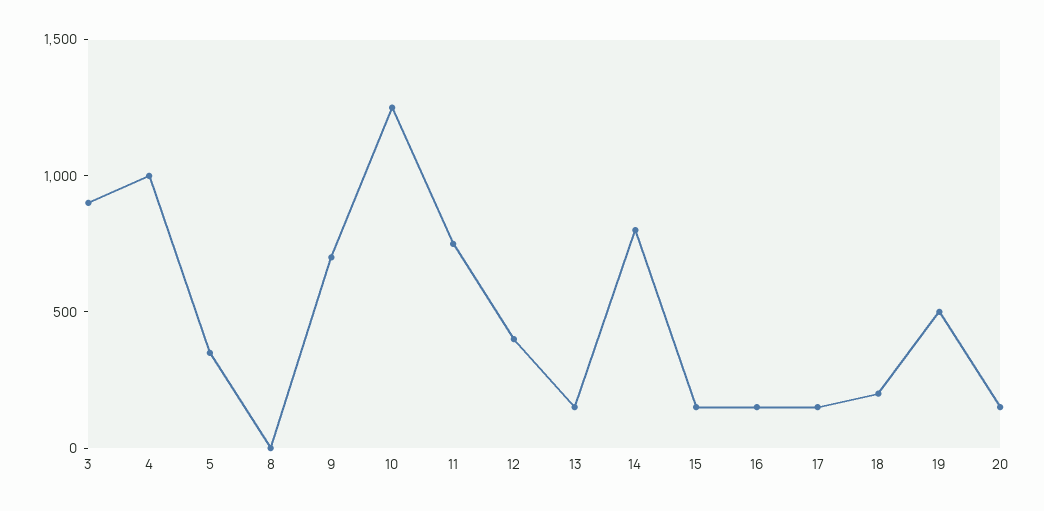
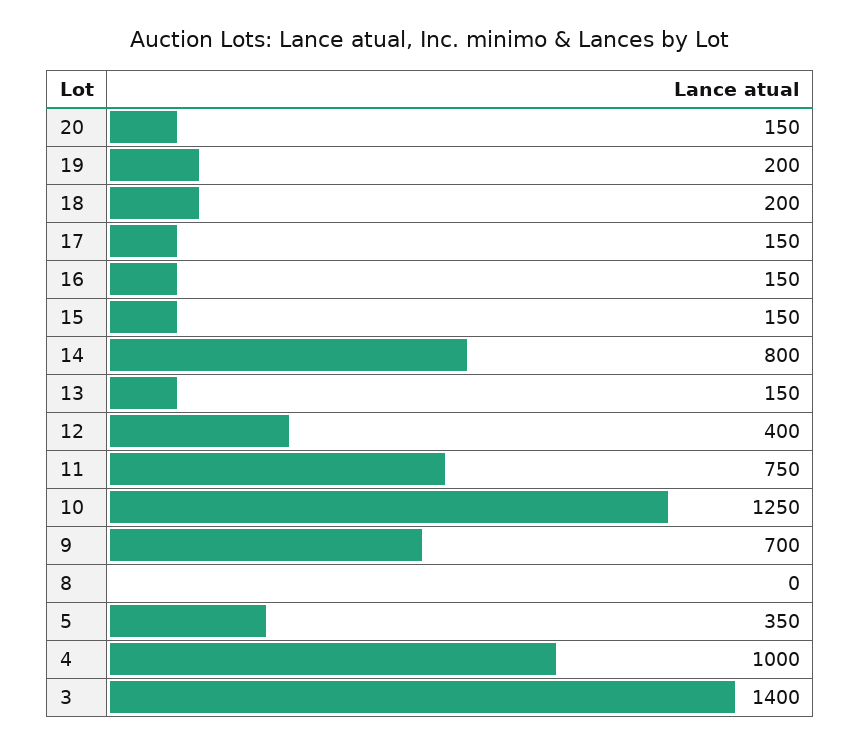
  {
-   "3": 900,
+   "3": 1400,
    "4": 1000,
    "5": 350,
    "8": 0,
    "9": 700,
    "10": 1250,
    "11": 750,
    "12": 400,
    "13": 150,
    "14": 800,
    "15": 150,
    "16": 150,
    "17": 150,
    "18": 200,
-   "19": 500,
+   "19": 200,
    "20": 150
  }

